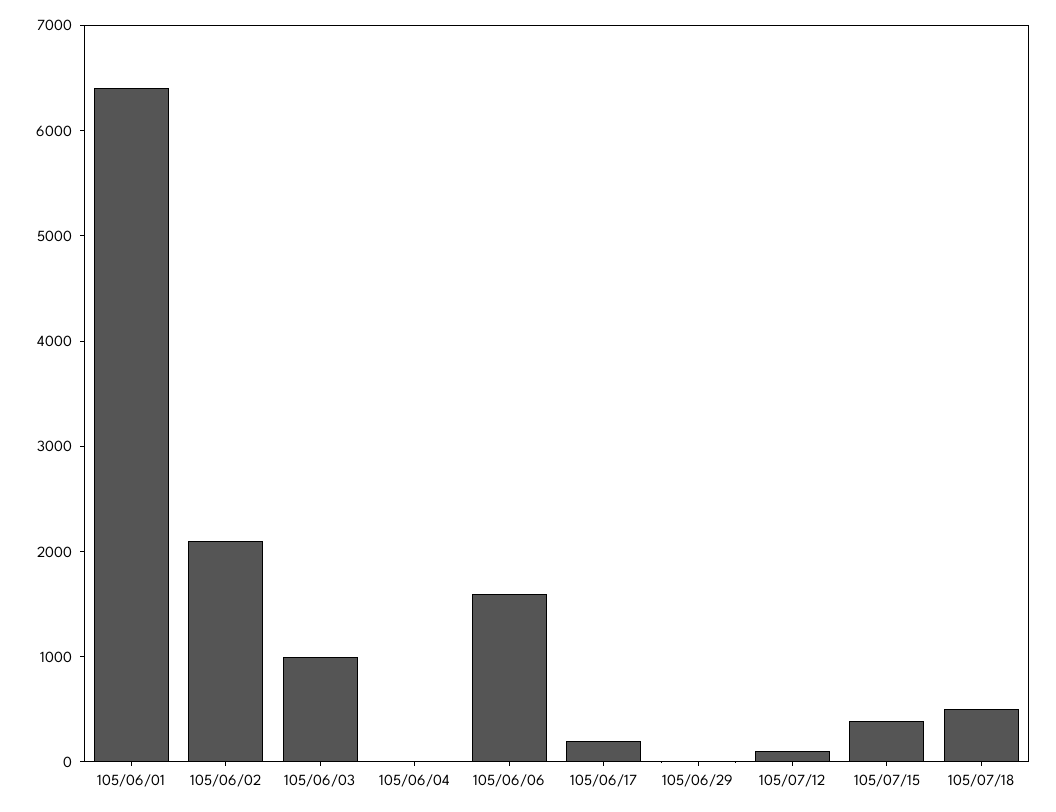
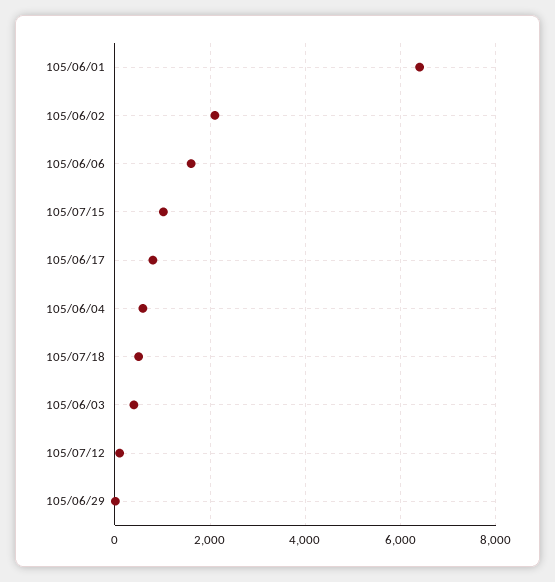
  {
    "105/06/01": 6400,
    "105/06/02": 2200,
-   "105/06/03": 1000,
+   "105/06/03": 400,
-   "105/06/04": 0,
+   "105/06/04": 600,
    "105/06/06": 1600,
-   "105/06/17": 200,
+   "105/06/17": 800,
    "105/06/29": 0,
    "105/07/12": 200,
-   "105/07/15": 400,
+   "105/07/15": 1000,
    "105/07/18": 600
  }

